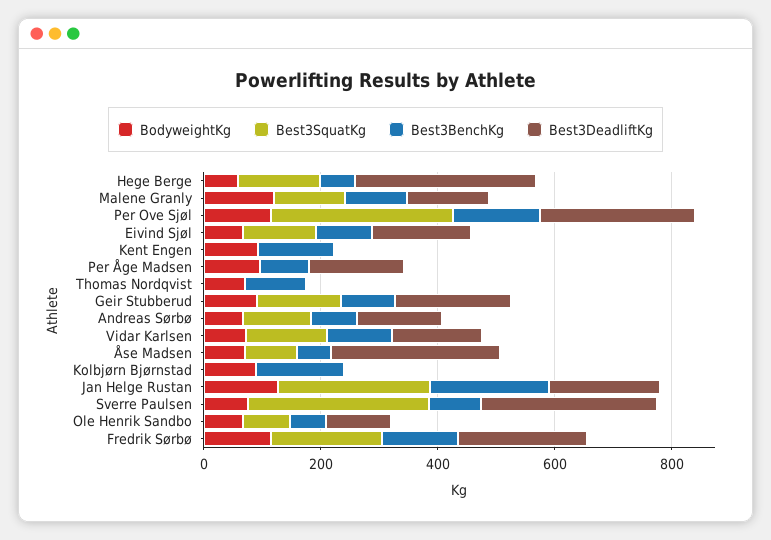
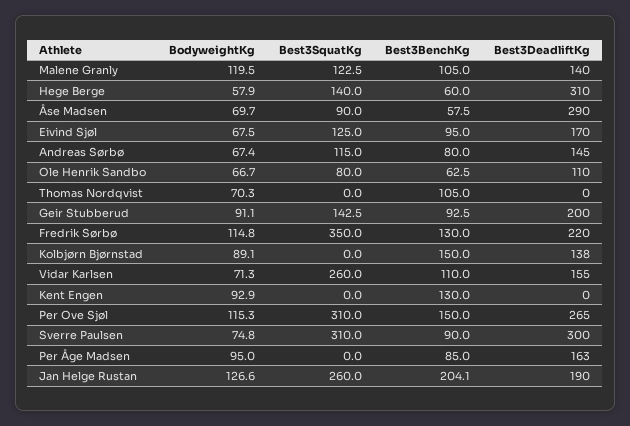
  {
    "BodyweightKg": {
      "Hege Berge": 57.9,
      "Malene Granly": 119.5,
      "Per Ove Sjøl": 115.3,
      "Eivind Sjøl": 67.5,
      "Kent Engen": 92.9,
      "Per Åge Madsen": 95,
      "Thomas Nordqvist": 70.3,
      "Geir Stubberud": 91.1,
      "Andreas Sørbø": 67.4,
      "Vidar Karlsen": 71.3,
      "Åse Madsen": 69.7,
      "Kolbjørn Bjørnstad": 89.1,
      "Jan Helge Rustan": 126.6,
      "Sverre Paulsen": 74.8,
      "Ole Henrik Sandbo": 66.7,
      "Fredrik Sørbø": 114.8
    },
    "Best3SquatKg": {
      "Hege Berge": 140,
      "Malene Granly": 122.5,
      "Per Ove Sjøl": 310,
      "Eivind Sjøl": 125,
      "Kent Engen": 0,
      "Per Åge Madsen": 0,
      "Thomas Nordqvist": 0,
      "Geir Stubberud": 142.5,
      "Andreas Sørbø": 115,
-     "Vidar Karlsen": 150,
+     "Vidar Karlsen": 260,
      "Åse Madsen": 90,
      "Kolbjørn Bjørnstad": 0,
      "Jan Helge Rustan": 260,
      "Sverre Paulsen": 310,
      "Ole Henrik Sandbo": 80,
-     "Fredrik Sørbø": 200
+     "Fredrik Sørbø": 350
    },
    "Best3BenchKg": {
      "Hege Berge": 60,
      "Malene Granly": 105,
      "Per Ove Sjøl": 150,
      "Eivind Sjøl": 95,
      "Kent Engen": 130,
      "Per Åge Madsen": 85,
      "Thomas Nordqvist": 105,
      "Geir Stubberud": 92.5,
      "Andreas Sørbø": 80,
      "Vidar Karlsen": 110,
      "Åse Madsen": 57.5,
      "Kolbjørn Bjørnstad": 150,
      "Jan Helge Rustan": 204.1,
      "Sverre Paulsen": 90,
      "Ole Henrik Sandbo": 62.5,
      "Fredrik Sørbø": 130
    },
    "Best3DeadliftKg": {
      "Hege Berge": 310,
      "Malene Granly": 140,
      "Per Ove Sjøl": 265,
      "Eivind Sjøl": 170,
      "Kent Engen": 0,
      "Per Åge Madsen": 163,
      "Thomas Nordqvist": 0,
      "Geir Stubberud": 200,
      "Andreas Sørbø": 145,
      "Vidar Karlsen": 155,
      "Åse Madsen": 290,
-     "Kolbjørn Bjørnstad": 0,
+     "Kolbjørn Bjørnstad": 138,
      "Jan Helge Rustan": 190,
      "Sverre Paulsen": 300,
      "Ole Henrik Sandbo": 110,
      "Fredrik Sørbø": 220
    }
  }

